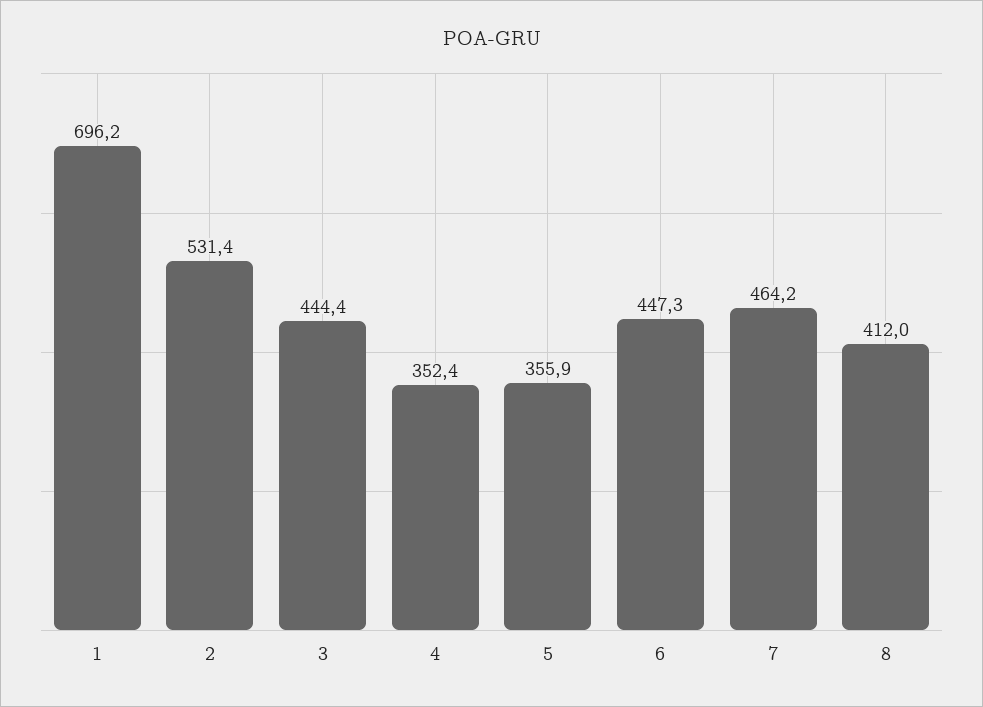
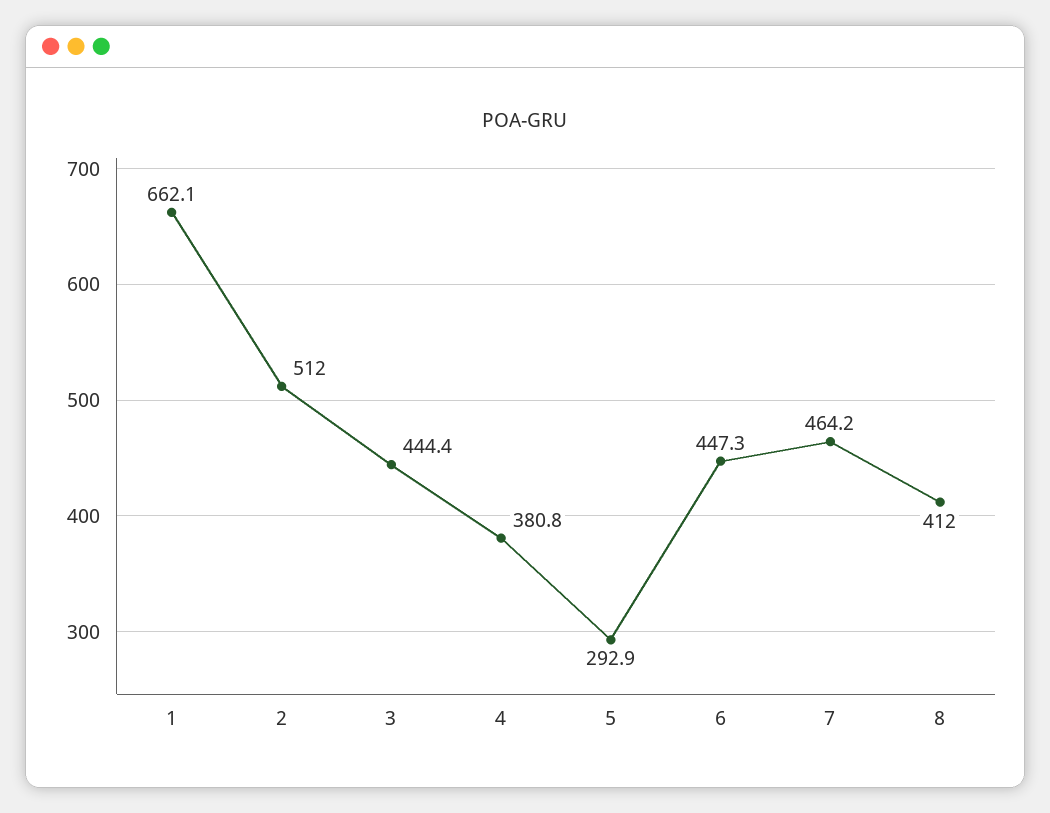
  {
-   "1": 696.2,
+   "1": 662.1,
-   "2": 531.4,
+   "2": 512,
    "3": 444.4,
-   "4": 352.4,
+   "4": 380.8,
-   "5": 355.9,
+   "5": 292.9,
    "6": 447.3,
    "7": 464.2,
    "8": 412
  }

